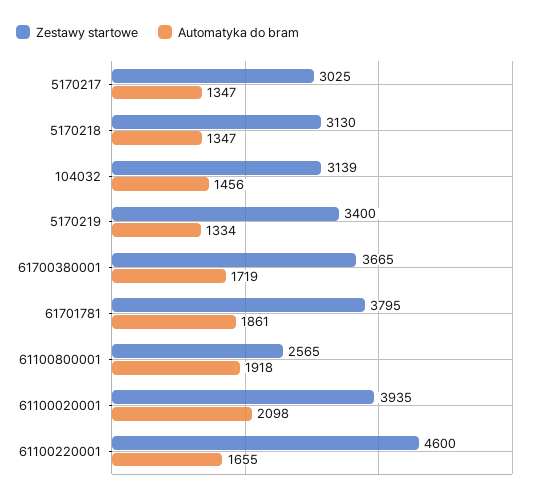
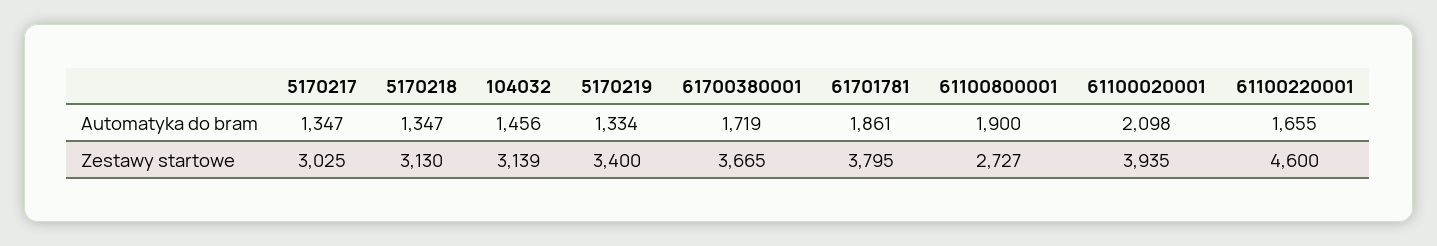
  {
    "Zestawy startowe": {
      "5170217": 3025,
      "5170218": 3130,
      "104032": 3139,
      "5170219": 3400,
      "61700380001": 3665,
      "61701781": 3795,
-     "61100800001": 2565,
+     "61100800001": 2727,
      "61100020001": 3935,
      "61100220001": 4600
    },
    "Automatyka do bram": {
      "5170217": 1347,
      "5170218": 1347,
      "104032": 1456,
      "5170219": 1334,
      "61700380001": 1719,
      "61701781": 1861,
-     "61100800001": 1918,
+     "61100800001": 1900,
      "61100020001": 2098,
      "61100220001": 1655
    }
  }

